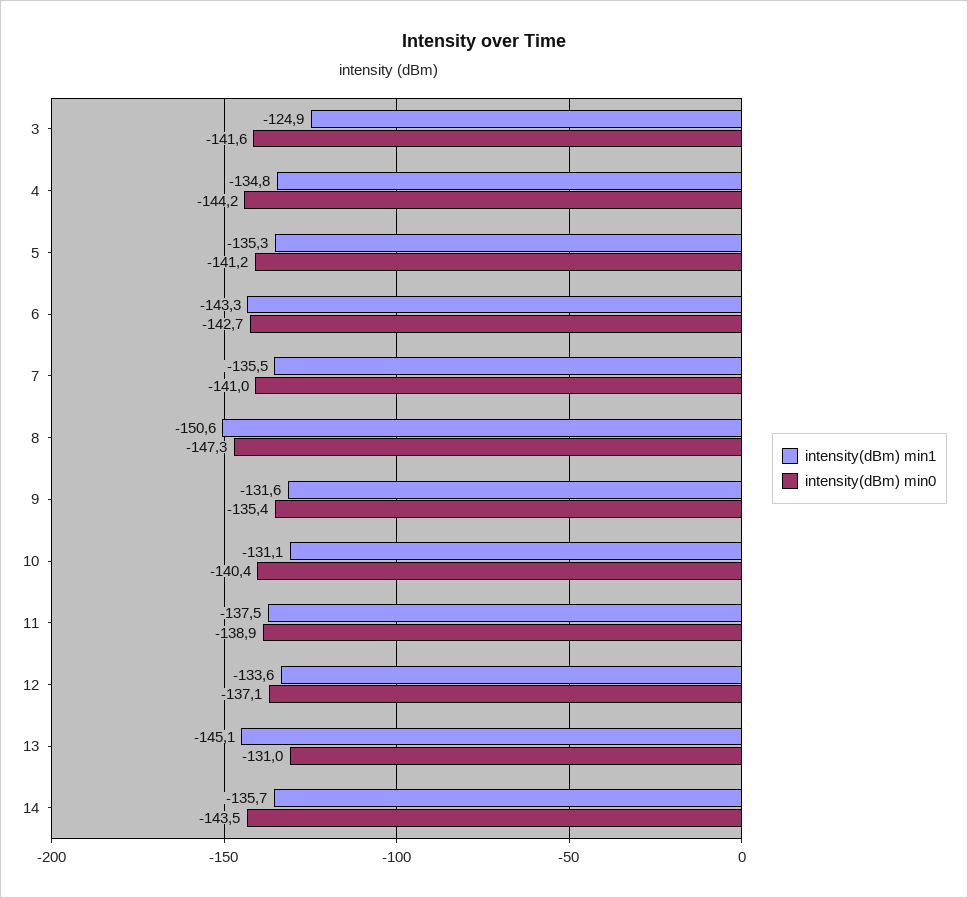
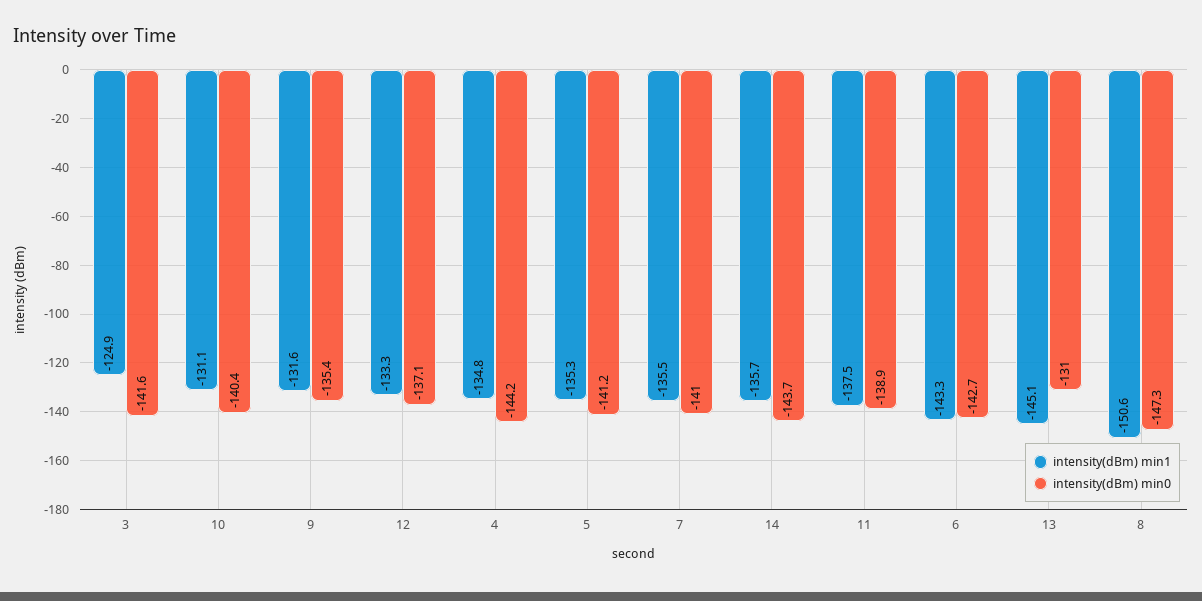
  {
    "intensity(dBm) min1": {
      "3": -124.9,
      "4": -134.8,
      "5": -135.3,
      "6": -143.3,
      "7": -135.5,
      "8": -150.6,
      "9": -131.6,
      "10": -131.1,
      "11": -137.5,
-     "12": -133.6,
+     "12": -133.3,
      "13": -145.1,
      "14": -135.7
    },
    "intensity(dBm) min0": {
      "3": -141.6,
      "4": -144.2,
      "5": -141.2,
      "6": -142.7,
      "7": -141,
      "8": -147.3,
      "9": -135.4,
      "10": -140.4,
      "11": -138.9,
      "12": -137.1,
      "13": -131,
-     "14": -143.5
+     "14": -143.7
    }
  }

